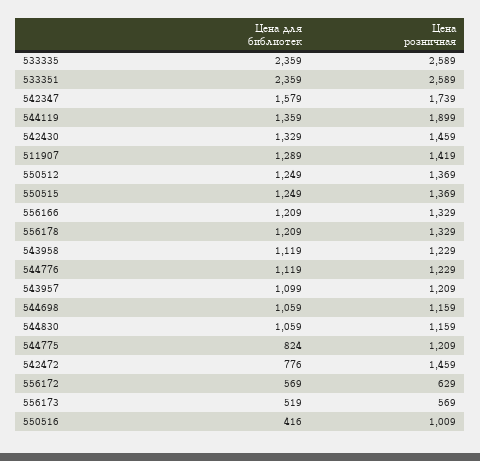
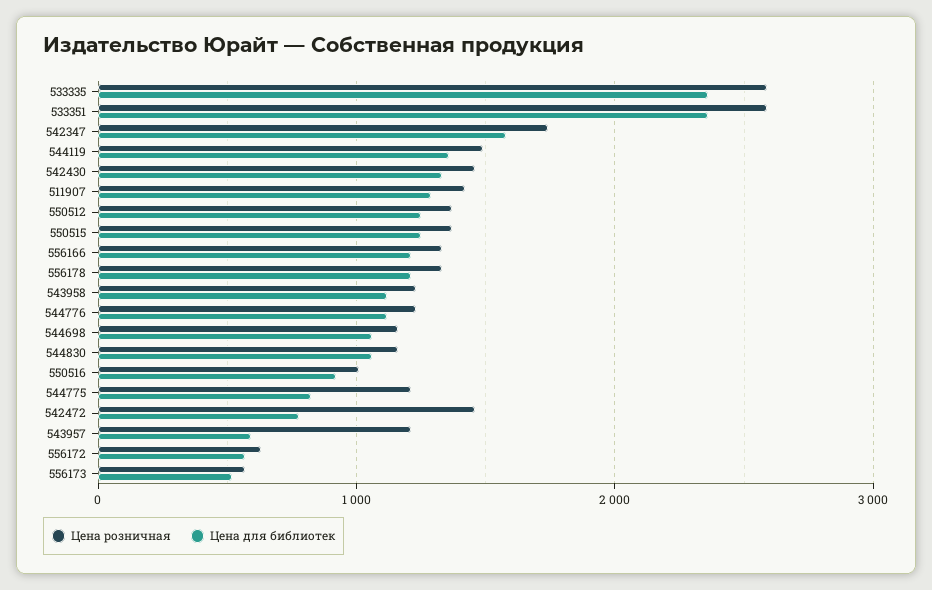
  {
    "Цена для библиотек": {
      "533335": 2359,
      "533351": 2359,
      "542347": 1579,
      "544119": 1359,
      "542430": 1329,
      "511907": 1289,
      "550512": 1249,
      "550515": 1249,
      "556166": 1209,
      "556178": 1209,
      "543958": 1119,
      "544776": 1119,
-     "543957": 1099,
+     "543957": 600,
      "544698": 1059,
      "544830": 1059,
      "544775": 824,
      "542472": 776,
      "556172": 569,
      "556173": 519,
-     "550516": 416
+     "550516": 900
    },
    "Цена розничная": {
      "533335": 2589,
      "533351": 2589,
      "542347": 1739,
-     "544119": 1899,
+     "544119": 1500,
      "542430": 1459,
      "511907": 1419,
      "550512": 1369,
      "550515": 1369,
      "556166": 1329,
      "556178": 1329,
      "543958": 1229,
      "544776": 1229,
      "543957": 1209,
      "544698": 1159,
      "544830": 1159,
      "544775": 1209,
      "542472": 1459,
      "556172": 629,
      "556173": 569,
      "550516": 1009
    }
  }

